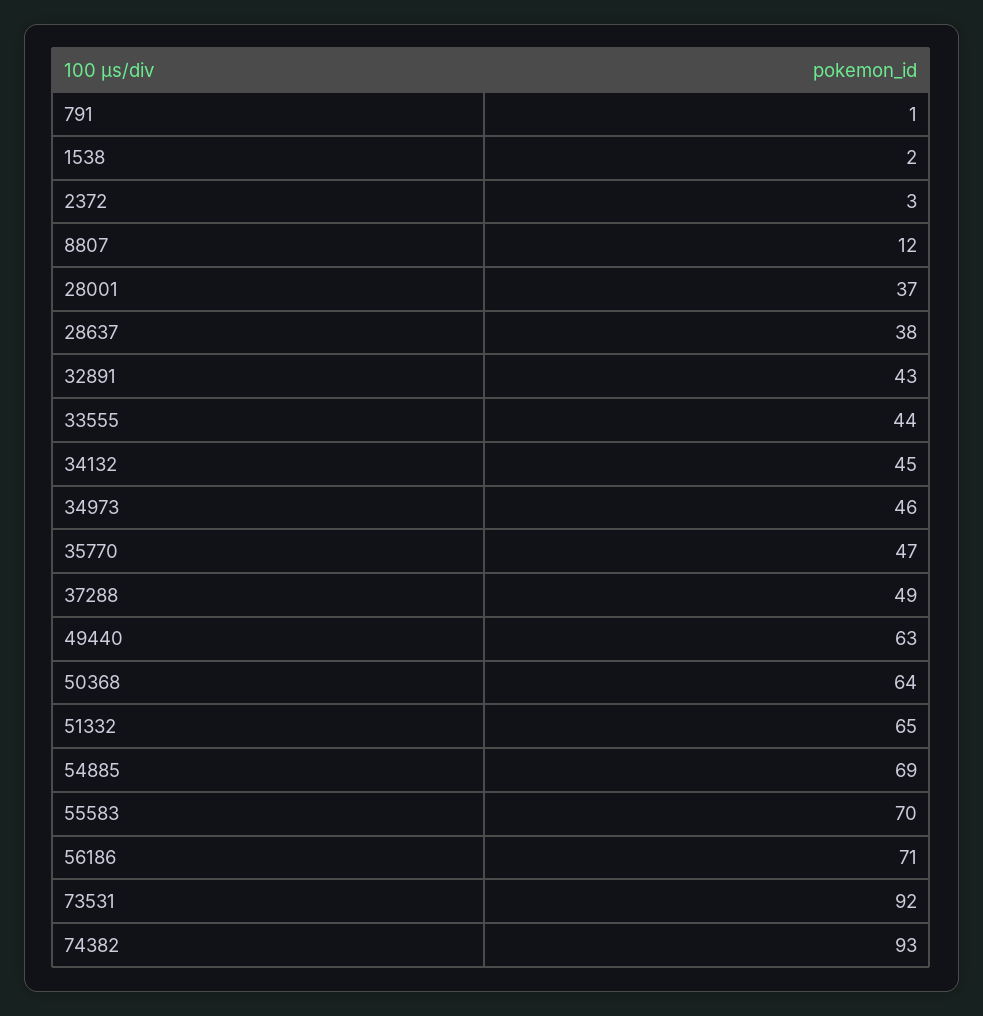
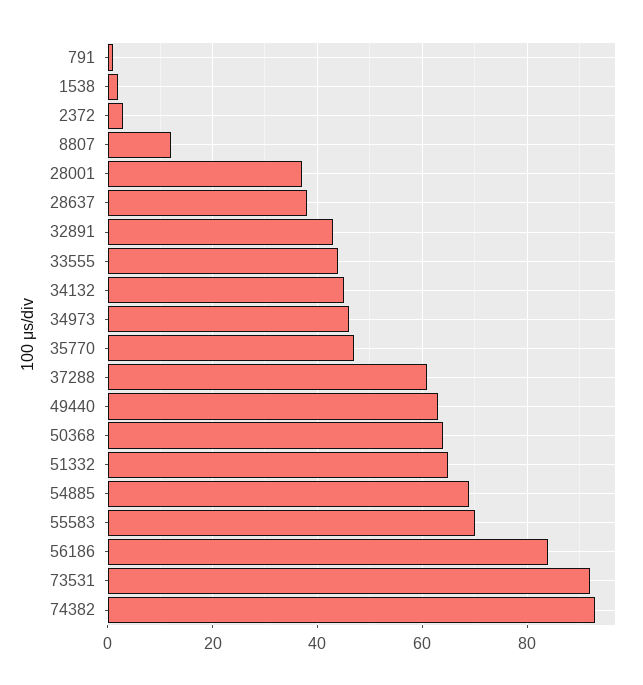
  {
    "791": 1,
    "1538": 2,
    "2372": 3,
    "8807": 12,
    "28001": 37,
    "28637": 38,
    "32891": 43,
    "33555": 44,
    "34132": 45,
    "34973": 46,
    "35770": 47,
-   "37288": 49,
+   "37288": 60,
    "49440": 63,
    "50368": 64,
    "51332": 65,
    "54885": 69,
    "55583": 70,
-   "56186": 71,
+   "56186": 85,
    "73531": 92,
    "74382": 93
  }

